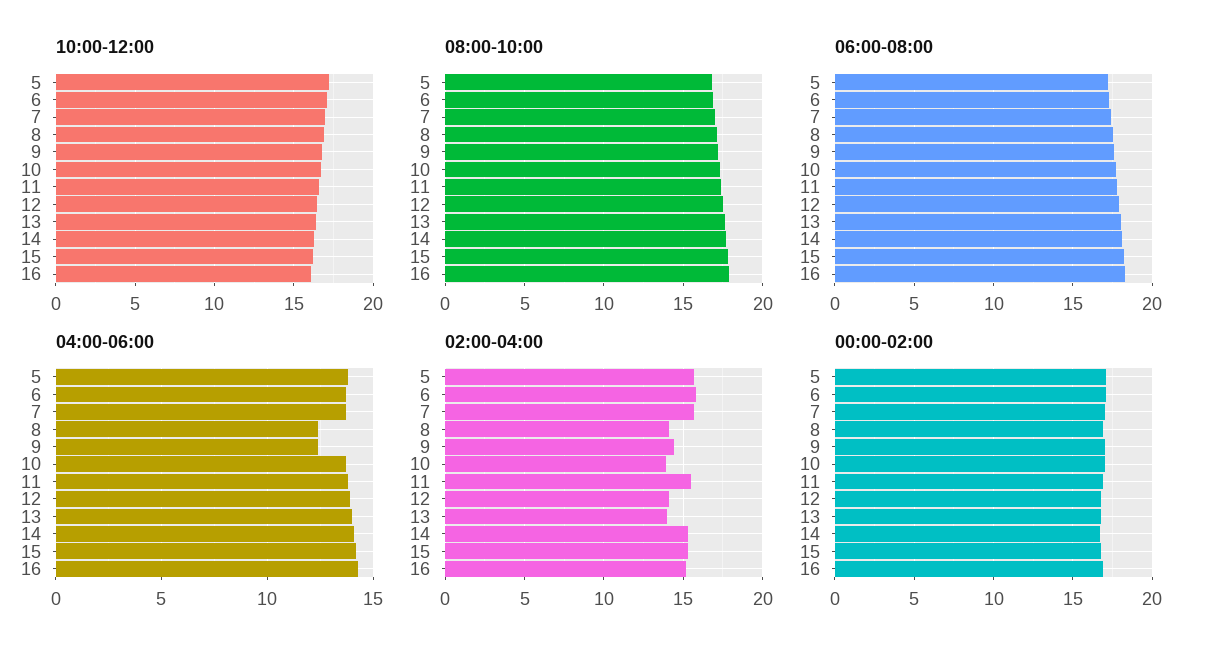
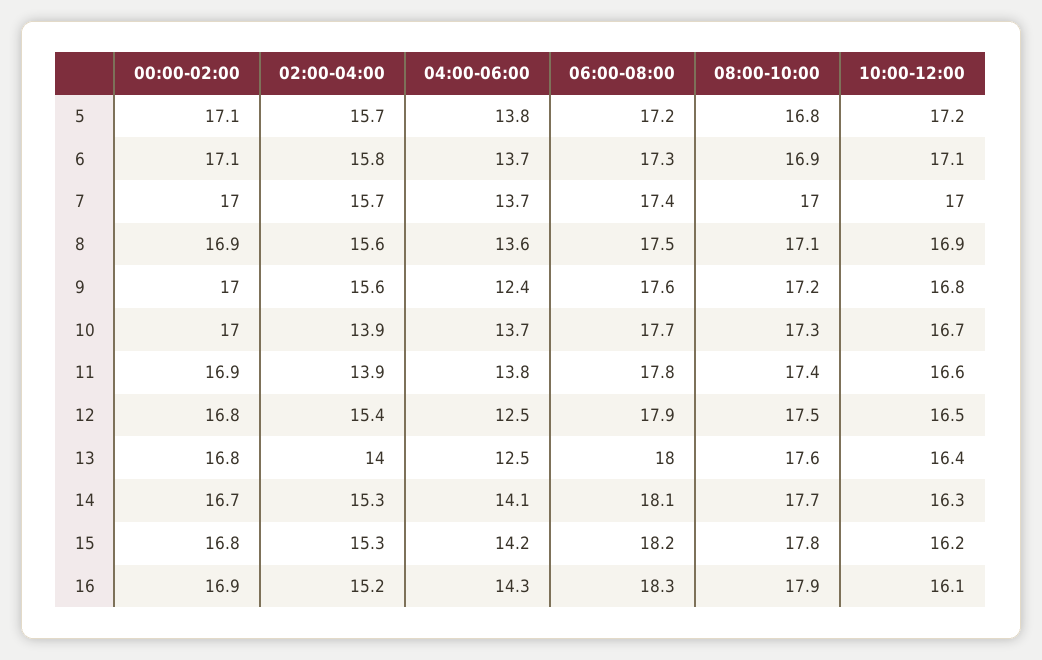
  {
    "10:00-12:00": {
      "5": 17.2,
      "6": 17.1,
      "7": 17,
      "8": 16.9,
      "9": 16.8,
      "10": 16.7,
      "11": 16.6,
      "12": 16.5,
      "13": 16.4,
      "14": 16.3,
      "15": 16.2,
      "16": 16.1
    },
    "08:00-10:00": {
      "5": 16.8,
      "6": 16.9,
      "7": 17,
      "8": 17.1,
      "9": 17.2,
      "10": 17.3,
      "11": 17.4,
      "12": 17.5,
      "13": 17.6,
      "14": 17.7,
      "15": 17.8,
      "16": 17.9
    },
    "06:00-08:00": {
      "5": 17.2,
      "6": 17.3,
      "7": 17.4,
      "8": 17.5,
      "9": 17.6,
      "10": 17.7,
      "11": 17.8,
      "12": 17.9,
      "13": 18,
      "14": 18.1,
      "15": 18.2,
      "16": 18.3
    },
    "04:00-06:00": {
      "5": 13.8,
      "6": 13.7,
      "7": 13.7,
-     "8": 12.5,
+     "8": 13.6,
      "9": 12.4,
      "10": 13.7,
      "11": 13.8,
-     "12": 14,
+     "12": 12.5,
-     "13": 14,
+     "13": 12.5,
      "14": 14.1,
      "15": 14.2,
      "16": 14.3
    },
    "02:00-04:00": {
      "5": 15.7,
      "6": 15.8,
      "7": 15.7,
-     "8": 14,
+     "8": 15.6,
-     "9": 14.5,
+     "9": 15.6,
      "10": 13.9,
-     "11": 15.5,
+     "11": 13.9,
-     "12": 14,
+     "12": 15.4,
      "13": 14,
      "14": 15.3,
      "15": 15.3,
      "16": 15.2
    },
    "00:00-02:00": {
      "5": 17.1,
      "6": 17.1,
      "7": 17,
      "8": 16.9,
      "9": 17,
      "10": 17,
      "11": 16.9,
      "12": 16.8,
      "13": 16.8,
      "14": 16.7,
      "15": 16.8,
      "16": 16.9
    }
  }

